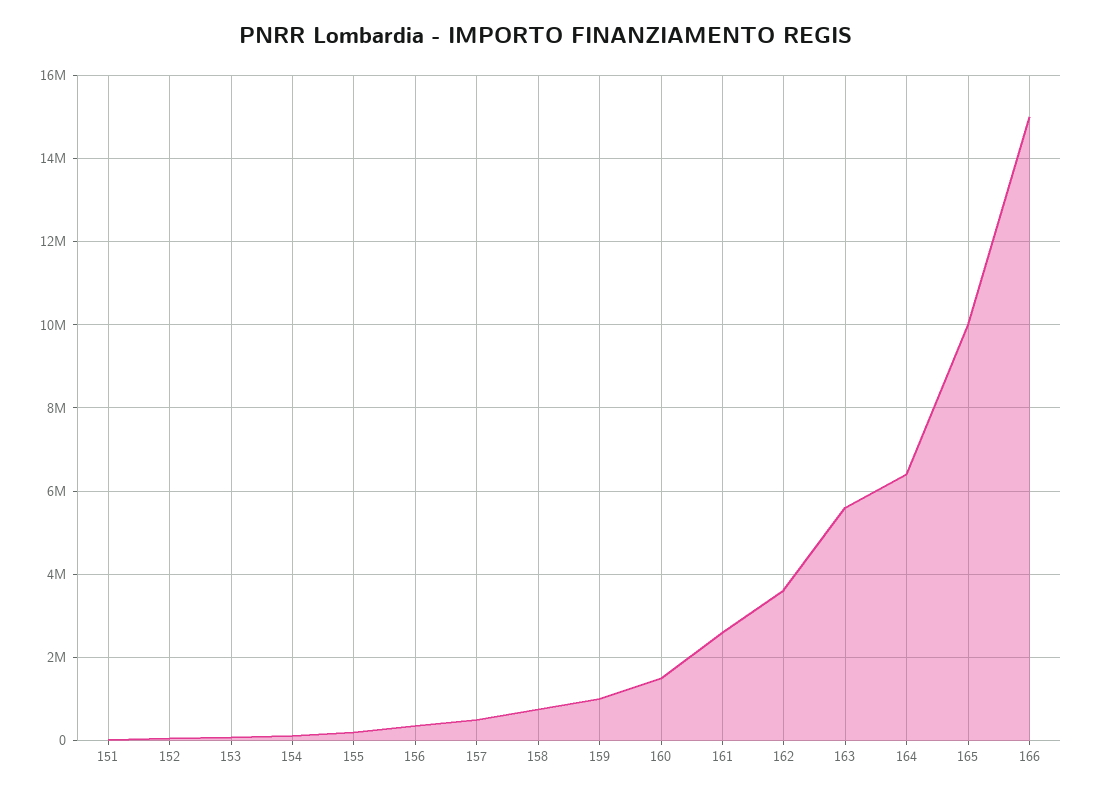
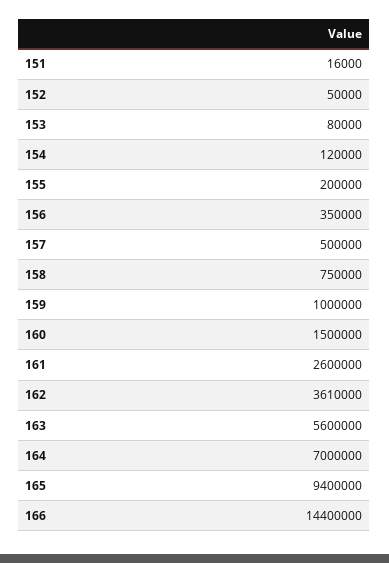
  {
    "151": 16000,
    "152": 50000,
    "153": 80000,
    "154": 120000,
    "155": 200000,
    "156": 350000,
    "157": 500000,
    "158": 750000,
    "159": 1000000,
    "160": 1500000,
    "161": 2600000,
    "162": 3610000,
    "163": 5600000,
-   "164": 6400000,
+   "164": 7000000,
-   "165": 10000000,
+   "165": 9400000,
-   "166": 15000000
+   "166": 14400000
  }

